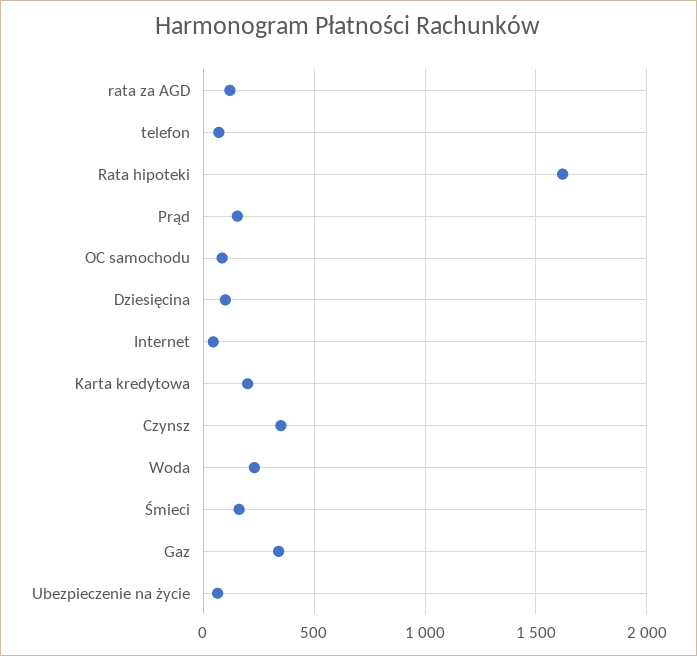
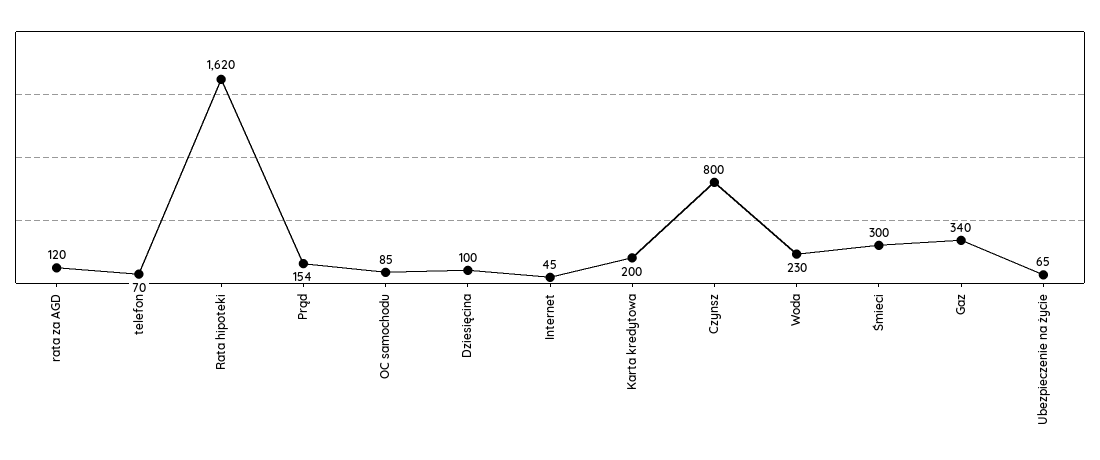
  {
    "rata za AGD": 120,
    "telefon": 70,
    "Rata hipoteki": 1620,
    "Prąd": 154,
    "OC samochodu": 85,
    "Dziesięcina": 100,
    "Internet": 45,
    "Karta kredytowa": 200,
-   "Czynsz": 350,
+   "Czynsz": 800,
    "Woda": 230,
-   "Śmieci": 150,
+   "Śmieci": 300,
    "Gaz": 340,
    "Ubezpieczenie na życie": 65
  }

